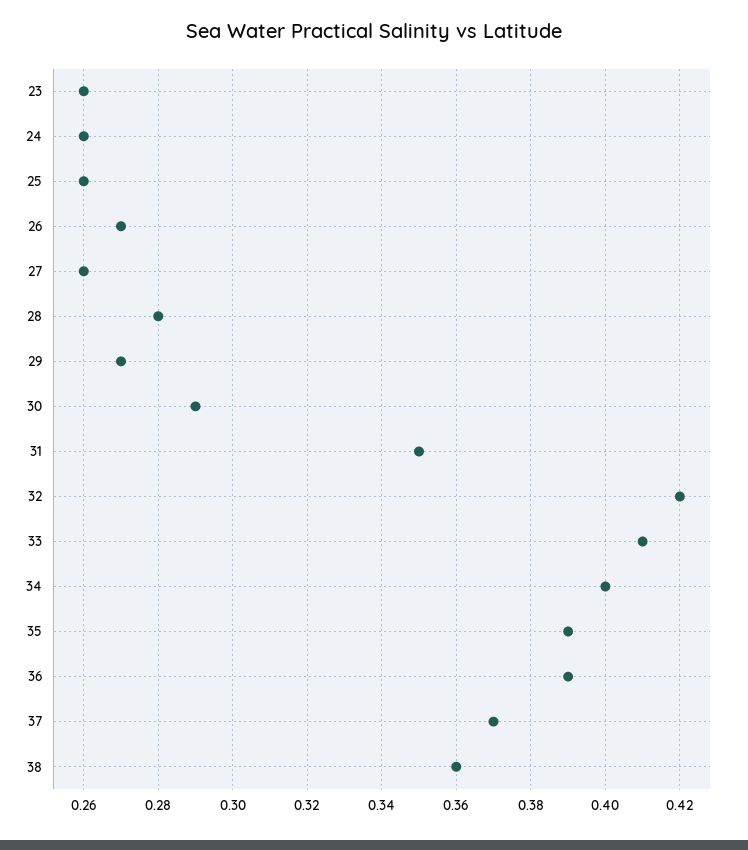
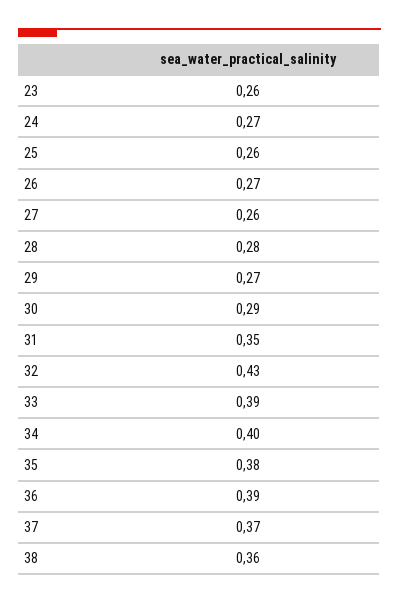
  {
    "23": 0.26,
-   "24": 0.26,
+   "24": 0.27,
    "25": 0.26,
    "26": 0.27,
    "27": 0.26,
    "28": 0.28,
    "29": 0.27,
    "30": 0.29,
    "31": 0.35,
-   "32": 0.42,
+   "32": 0.43,
-   "33": 0.41,
+   "33": 0.39,
    "34": 0.4,
-   "35": 0.39,
+   "35": 0.38,
    "36": 0.39,
    "37": 0.37,
    "38": 0.36
  }

